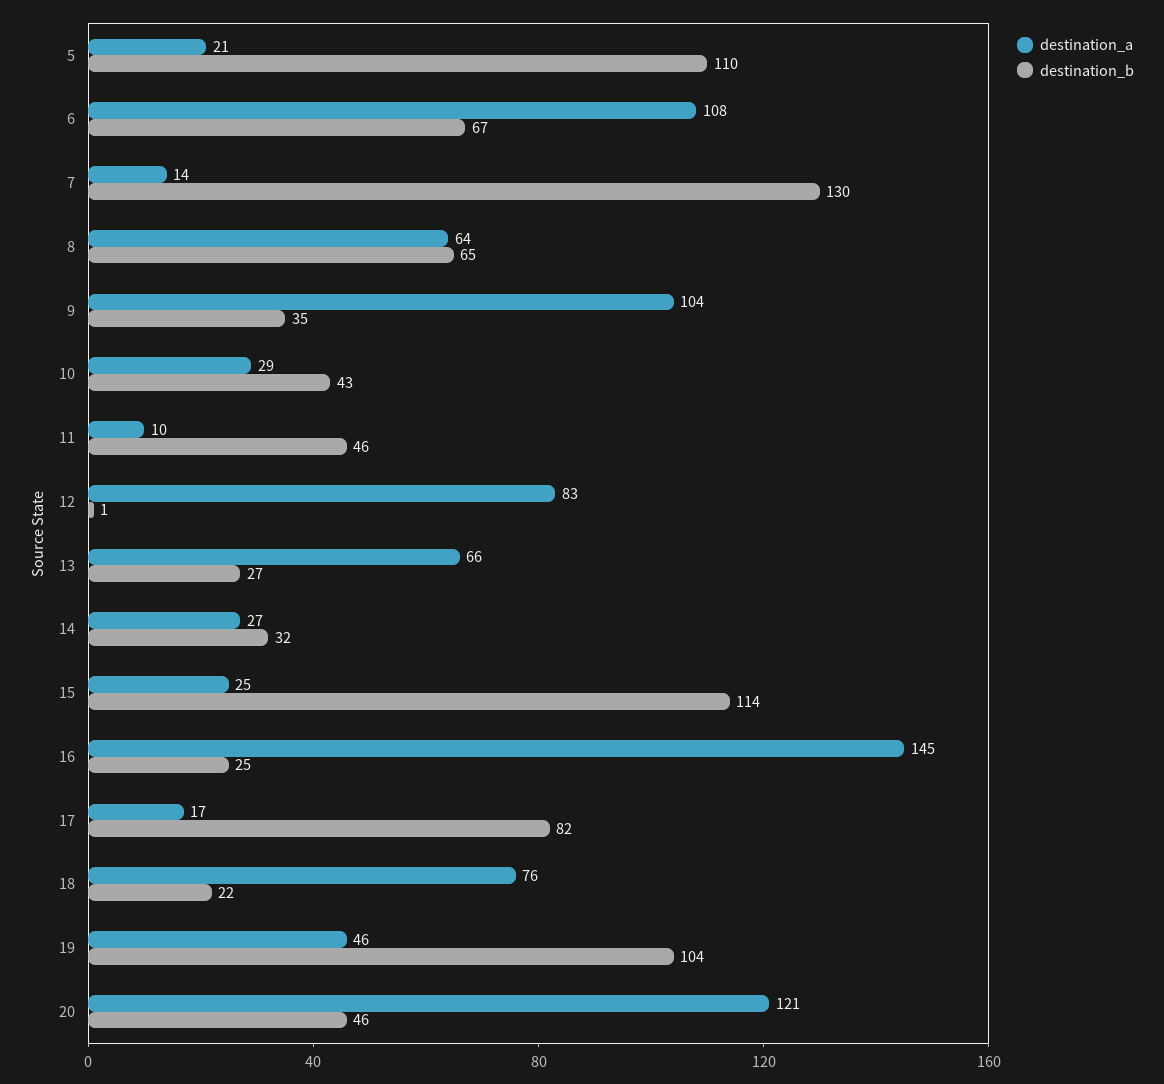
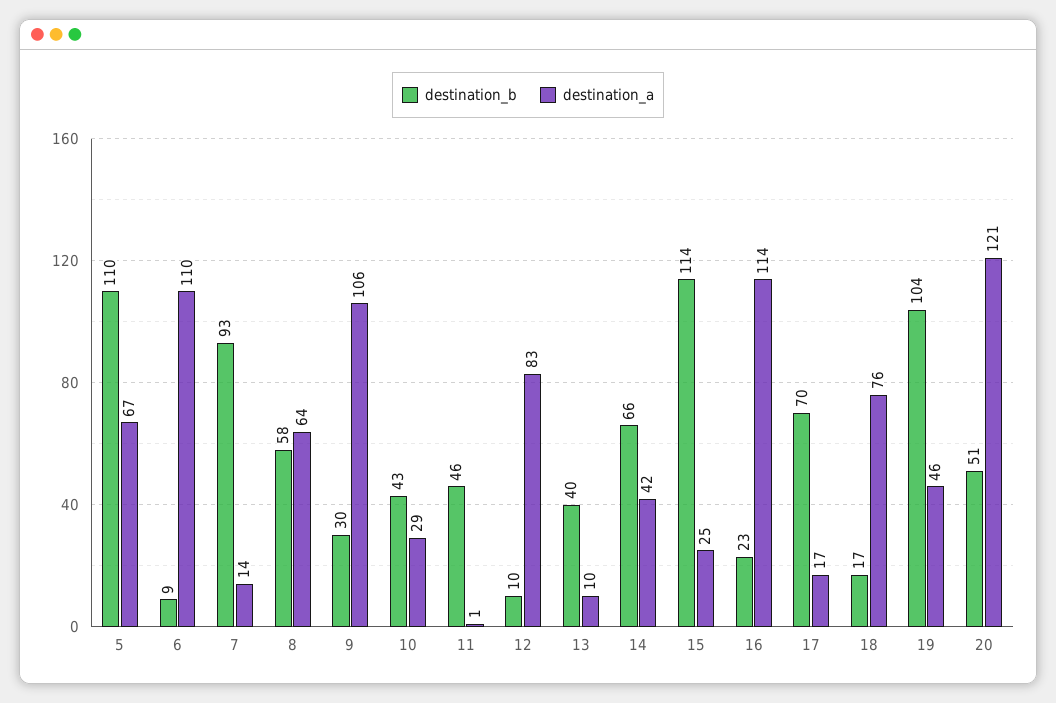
  {
    "destination_a": {
-     "5": 21,
+     "5": 67,
-     "6": 108,
+     "6": 110,
      "7": 14,
      "8": 64,
-     "9": 104,
+     "9": 106,
      "10": 29,
-     "11": 10,
+     "11": 1,
      "12": 83,
-     "13": 66,
+     "13": 10,
-     "14": 27,
+     "14": 42,
      "15": 25,
-     "16": 145,
+     "16": 114,
      "17": 17,
      "18": 76,
      "19": 46,
      "20": 121
    },
    "destination_b": {
      "5": 110,
-     "6": 67,
+     "6": 9,
-     "7": 130,
+     "7": 93,
-     "8": 65,
+     "8": 58,
-     "9": 35,
+     "9": 30,
      "10": 43,
      "11": 46,
-     "12": 1,
+     "12": 10,
-     "13": 27,
+     "13": 40,
-     "14": 32,
+     "14": 66,
      "15": 114,
-     "16": 25,
+     "16": 23,
-     "17": 82,
+     "17": 70,
-     "18": 22,
+     "18": 17,
      "19": 104,
-     "20": 46
+     "20": 51
    }
  }

